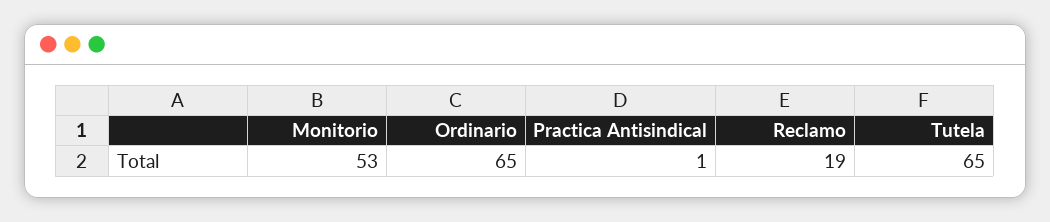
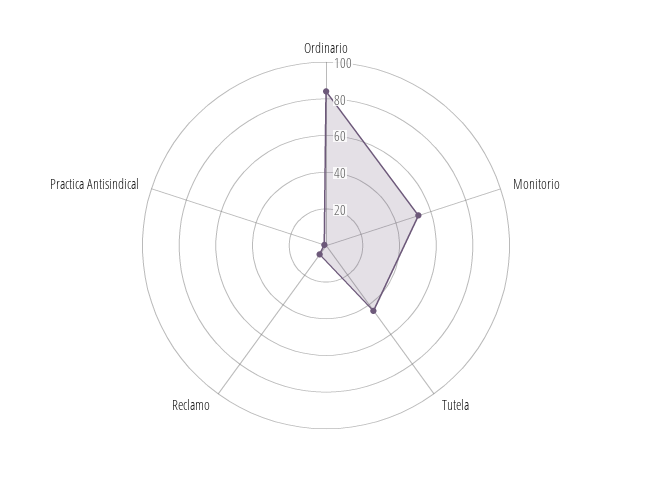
  {
    "Monitorio": 53,
-   "Ordinario": 65,
+   "Ordinario": 85,
    "Practica Antisindical": 1,
-   "Reclamo": 19,
+   "Reclamo": 5,
-   "Tutela": 65
+   "Tutela": 45
  }

